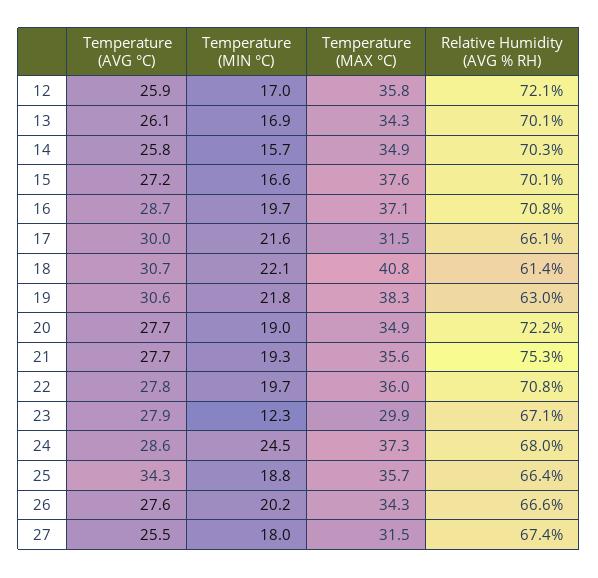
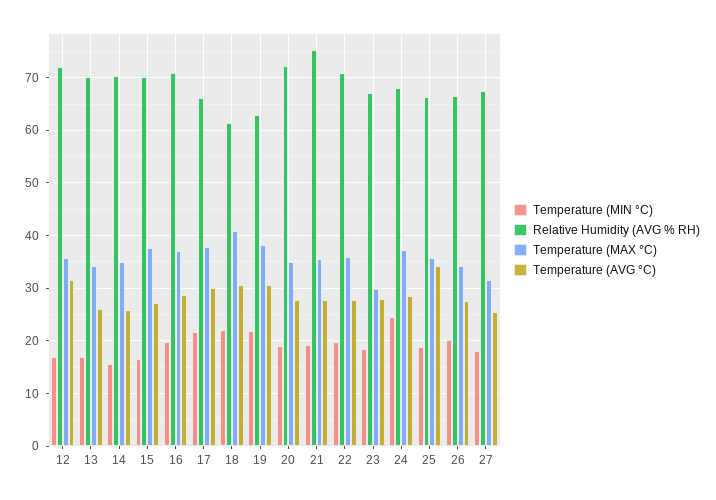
  {
    "Temperature (AVG °C)": {
-     "12": 25.9,
+     "12": 32,
      "13": 26.1,
      "14": 25.8,
      "15": 27.2,
      "16": 28.7,
      "17": 30,
      "18": 30.7,
      "19": 30.6,
      "20": 27.7,
      "21": 27.7,
      "22": 27.8,
      "23": 27.9,
      "24": 28.6,
      "25": 34.3,
      "26": 27.6,
      "27": 25.5
    },
    "Temperature (MIN °C)": {
      "12": 17,
      "13": 16.9,
      "14": 15.7,
      "15": 16.6,
      "16": 19.7,
      "17": 21.6,
      "18": 22.1,
      "19": 21.8,
      "20": 19,
      "21": 19.3,
      "22": 19.7,
-     "23": 12.3,
+     "23": 18,
      "24": 24.5,
      "25": 18.8,
      "26": 20.2,
      "27": 18
    },
    "Temperature (MAX °C)": {
      "12": 35.8,
      "13": 34.3,
      "14": 34.9,
      "15": 37.6,
      "16": 37.1,
-     "17": 31.5,
+     "17": 38,
      "18": 40.8,
      "19": 38.3,
      "20": 34.9,
      "21": 35.6,
      "22": 36,
      "23": 29.9,
      "24": 37.3,
      "25": 35.7,
      "26": 34.3,
      "27": 31.5
    },
    "Relative Humidity (AVG % RH)": {
      "12": 72.1,
      "13": 70.1,
      "14": 70.3,
      "15": 70.1,
      "16": 70.8,
      "17": 66.1,
      "18": 61.4,
      "19": 63,
      "20": 72.2,
      "21": 75.3,
      "22": 70.8,
      "23": 67.1,
      "24": 68,
      "25": 66.4,
      "26": 66.6,
      "27": 67.4
    }
  }

